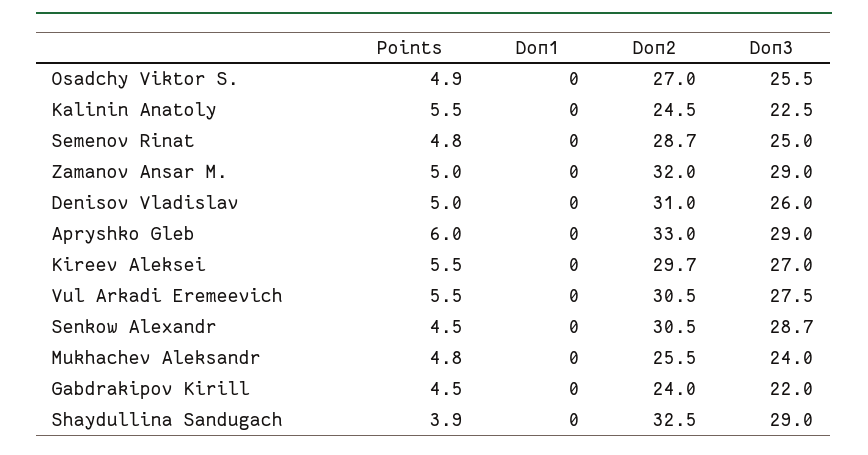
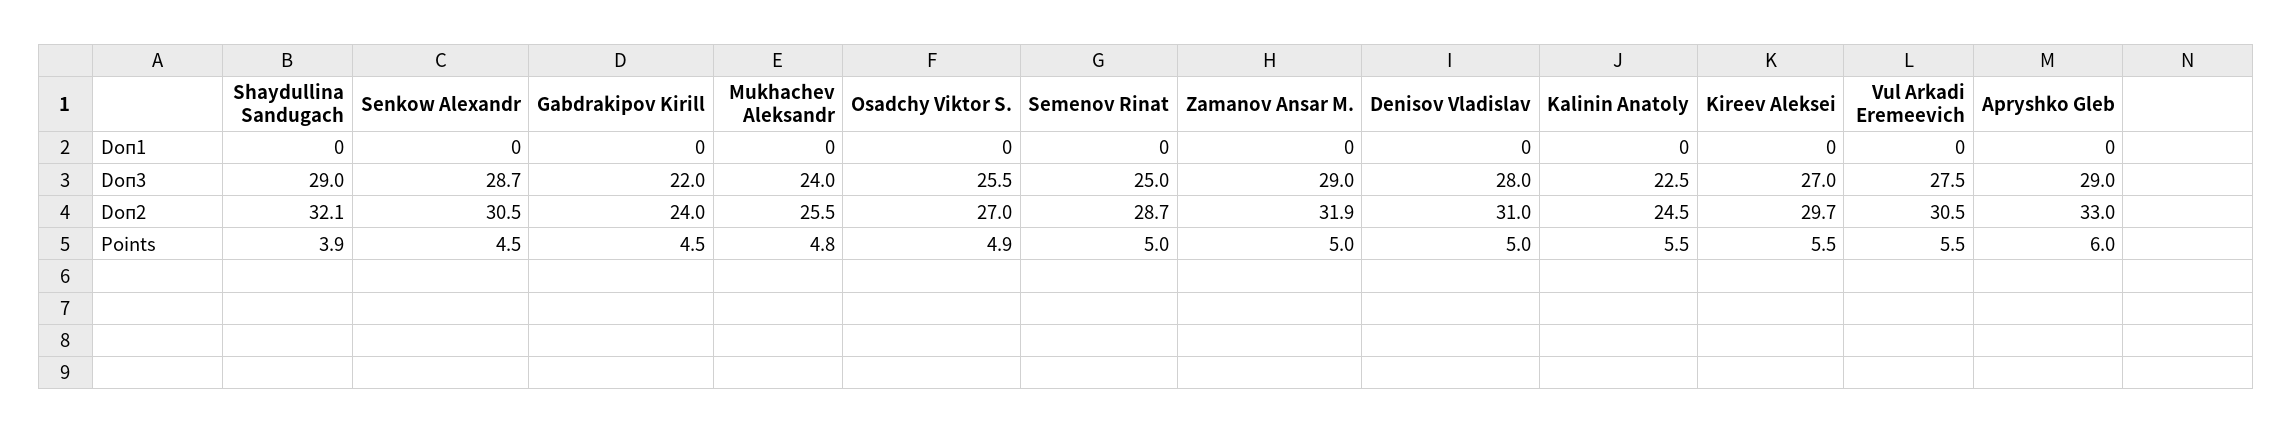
  {
    "Points": {
      "Osadchy Viktor S.": 4.9,
      "Kalinin Anatoly": 5.5,
-     "Semenov Rinat": 4.8,
+     "Semenov Rinat": 5,
      "Zamanov Ansar M.": 5,
      "Denisov Vladislav": 5,
      "Apryshko Gleb": 6,
      "Kireev Aleksei": 5.5,
      "Vul Arkadi Eremeevich": 5.5,
      "Senkow Alexandr": 4.5,
      "Mukhachev Aleksandr": 4.8,
      "Gabdrakipov Kirill": 4.5,
      "Shaydullina Sandugach": 3.9
    },
    "Doп1": {
      "Osadchy Viktor S.": 0,
      "Kalinin Anatoly": 0,
      "Semenov Rinat": 0,
      "Zamanov Ansar M.": 0,
      "Denisov Vladislav": 0,
      "Apryshko Gleb": 0,
      "Kireev Aleksei": 0,
      "Vul Arkadi Eremeevich": 0,
      "Senkow Alexandr": 0,
      "Mukhachev Aleksandr": 0,
      "Gabdrakipov Kirill": 0,
      "Shaydullina Sandugach": 0
    },
    "Doп2": {
      "Osadchy Viktor S.": 27,
      "Kalinin Anatoly": 24.5,
      "Semenov Rinat": 28.7,
-     "Zamanov Ansar M.": 32,
+     "Zamanov Ansar M.": 31.9,
      "Denisov Vladislav": 31,
      "Apryshko Gleb": 33,
      "Kireev Aleksei": 29.7,
      "Vul Arkadi Eremeevich": 30.5,
      "Senkow Alexandr": 30.5,
      "Mukhachev Aleksandr": 25.5,
      "Gabdrakipov Kirill": 24,
-     "Shaydullina Sandugach": 32.5
+     "Shaydullina Sandugach": 32.1
    },
    "Doп3": {
      "Osadchy Viktor S.": 25.5,
      "Kalinin Anatoly": 22.5,
      "Semenov Rinat": 25,
      "Zamanov Ansar M.": 29,
-     "Denisov Vladislav": 26,
+     "Denisov Vladislav": 28,
      "Apryshko Gleb": 29,
      "Kireev Aleksei": 27,
      "Vul Arkadi Eremeevich": 27.5,
      "Senkow Alexandr": 28.7,
      "Mukhachev Aleksandr": 24,
      "Gabdrakipov Kirill": 22,
      "Shaydullina Sandugach": 29
    }
  }

